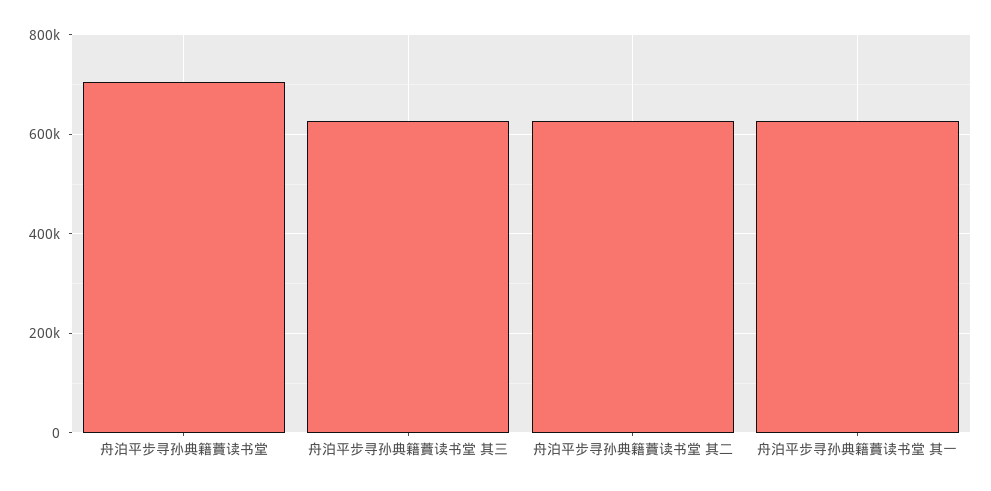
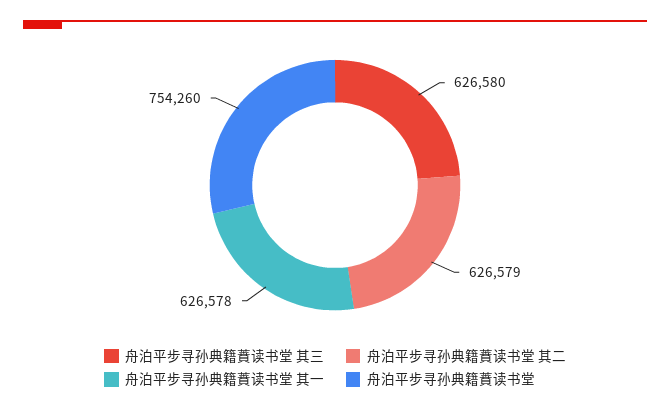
  {
-   "舟泊平步寻孙典籍蕡读书堂": 700000,
+   "舟泊平步寻孙典籍蕡读书堂": 754260,
    "舟泊平步寻孙典籍蕡读书堂 其三": 626580,
    "舟泊平步寻孙典籍蕡读书堂 其二": 626579,
    "舟泊平步寻孙典籍蕡读书堂 其一": 626578
  }

